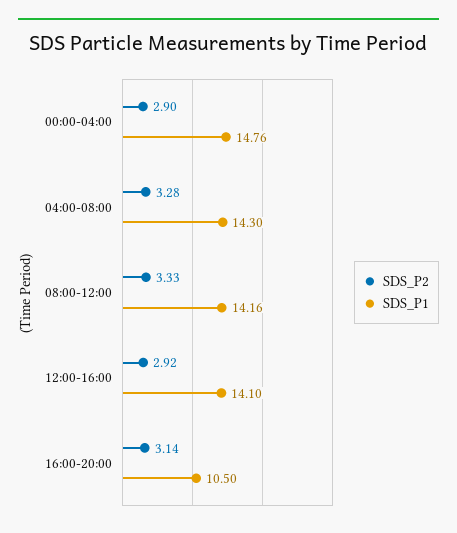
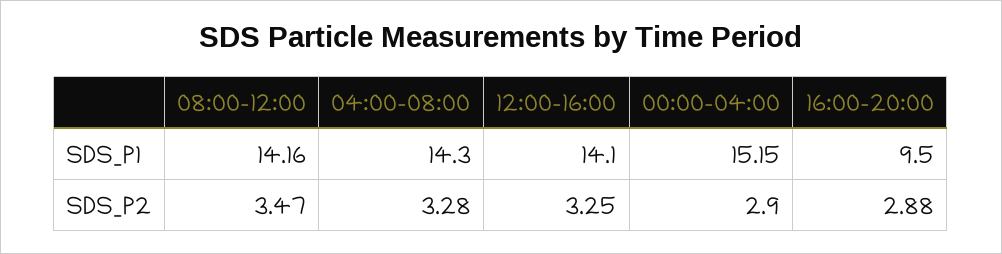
  {
    "SDS_P2": {
      "00:00-04:00": 2.9,
      "04:00-08:00": 3.28,
-     "08:00-12:00": 3.33,
+     "08:00-12:00": 3.47,
-     "12:00-16:00": 2.92,
+     "12:00-16:00": 3.25,
-     "16:00-20:00": 3.14
+     "16:00-20:00": 2.88
    },
    "SDS_P1": {
-     "00:00-04:00": 14.76,
+     "00:00-04:00": 15.15,
      "04:00-08:00": 14.3,
      "08:00-12:00": 14.16,
      "12:00-16:00": 14.1,
-     "16:00-20:00": 10.5
+     "16:00-20:00": 9.5
    }
  }

